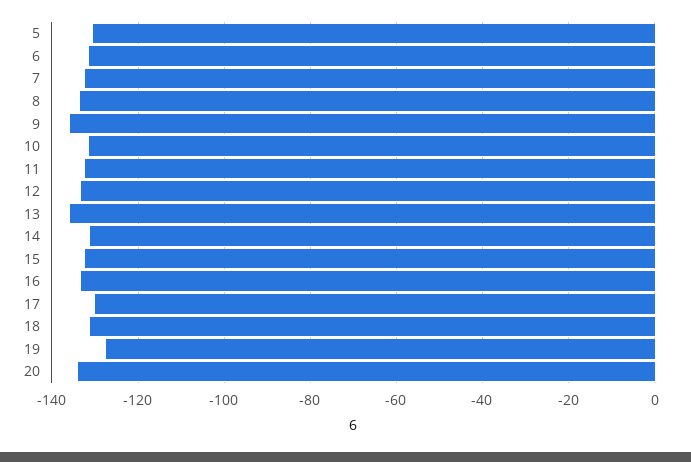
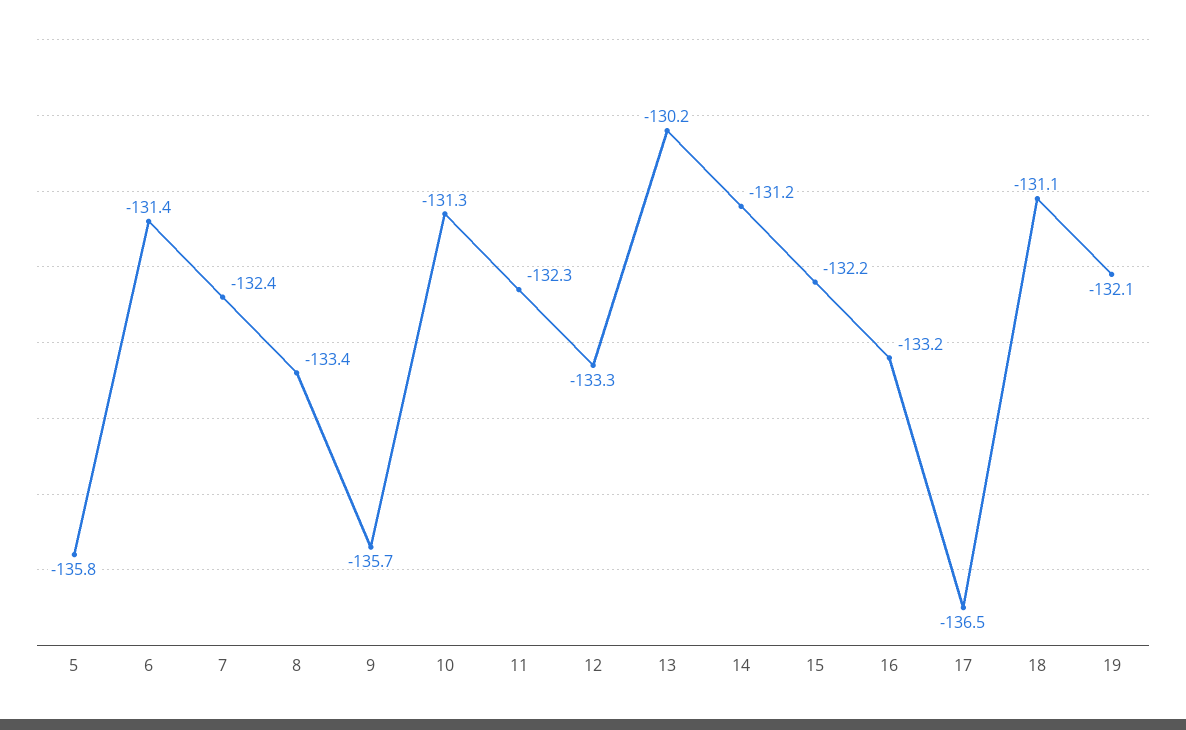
  {
-   "5": -130,
+   "5": -135.8,
    "6": -131.4,
    "7": -132.4,
    "8": -133.4,
    "9": -135.7,
    "10": -131.3,
    "11": -132.3,
    "12": -133.3,
-   "13": -136,
+   "13": -130.2,
    "14": -131.2,
    "15": -132.2,
    "16": -133.2,
-   "17": -130,
+   "17": -136.5,
    "18": -131.1,
-   "19": -128,
+   "19": -132.1
-   "20": -134
  }

